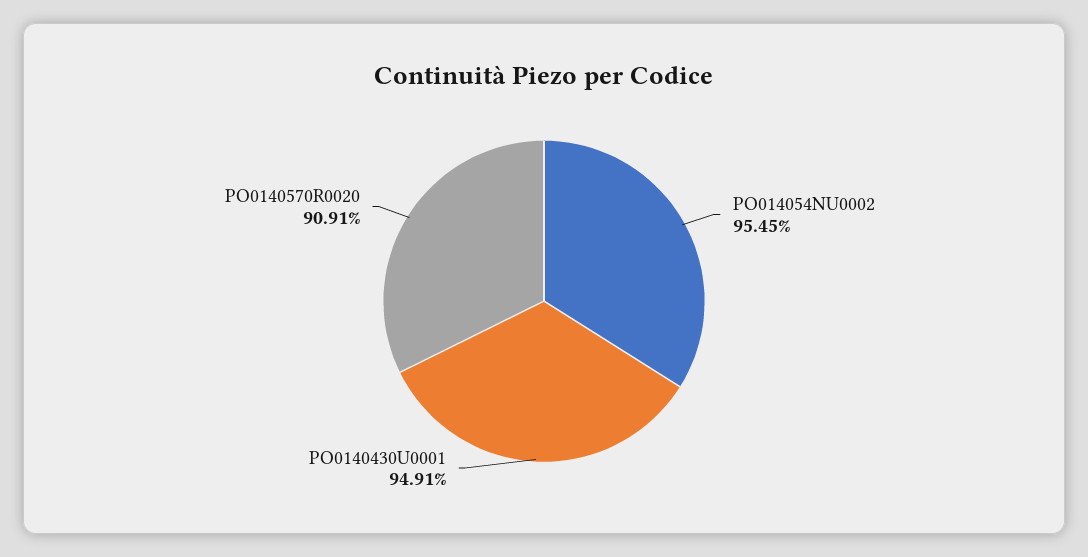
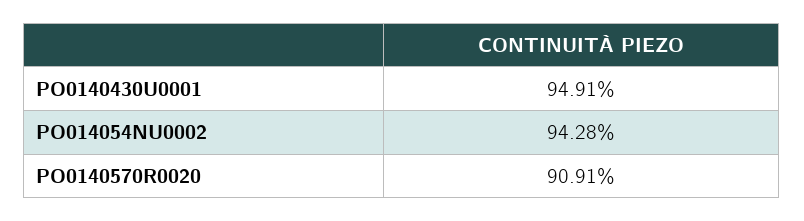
  {
-   "PO014054NU0002": 95.45,
+   "PO014054NU0002": 94.28,
    "PO0140430U0001": 94.91,
    "PO0140570R0020": 90.91
  }

